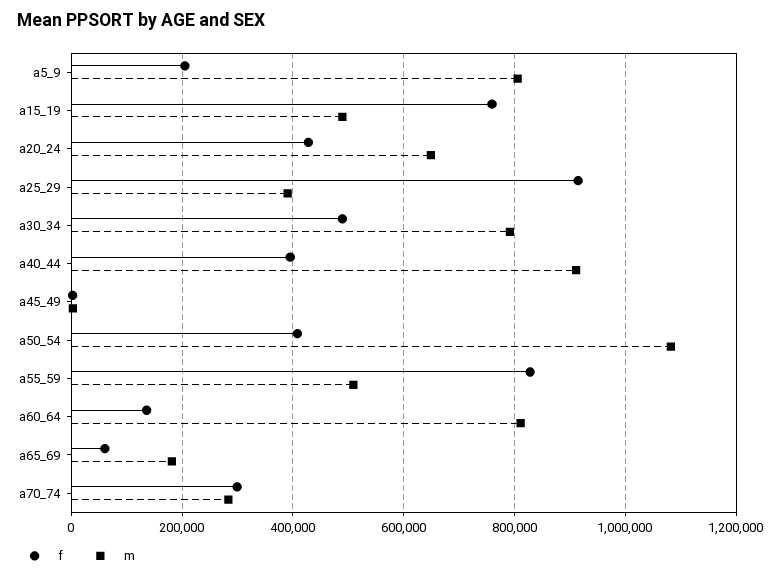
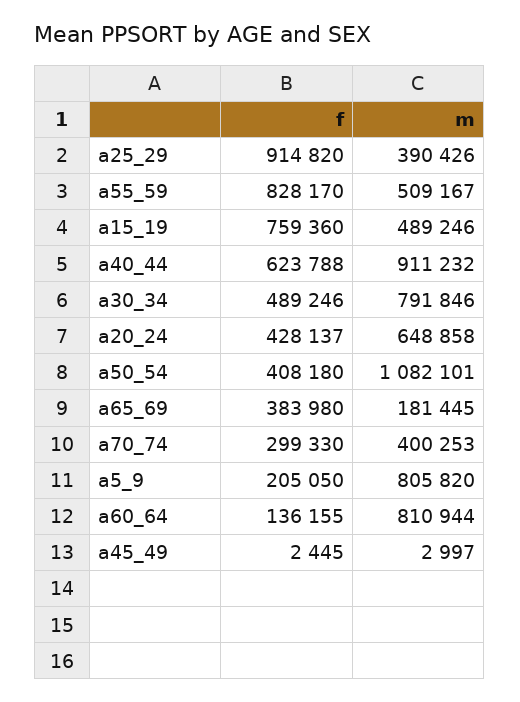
  {
    "f": {
      "a5_9": 205050,
      "a15_19": 759360,
      "a20_24": 428137,
      "a25_29": 914820,
      "a30_34": 489246,
-     "a40_44": 400000,
+     "a40_44": 623788,
      "a45_49": 2445,
      "a50_54": 408180,
      "a55_59": 828170,
      "a60_64": 136155,
-     "a65_69": 60000,
+     "a65_69": 383980,
      "a70_74": 299330
    },
    "m": {
      "a5_9": 805820,
      "a15_19": 489246,
      "a20_24": 648858,
      "a25_29": 390426,
      "a30_34": 791846,
      "a40_44": 911232,
      "a45_49": 2997,
      "a50_54": 1082101,
      "a55_59": 509167,
      "a60_64": 810944,
      "a65_69": 181445,
-     "a70_74": 280000
+     "a70_74": 400253
    }
  }

